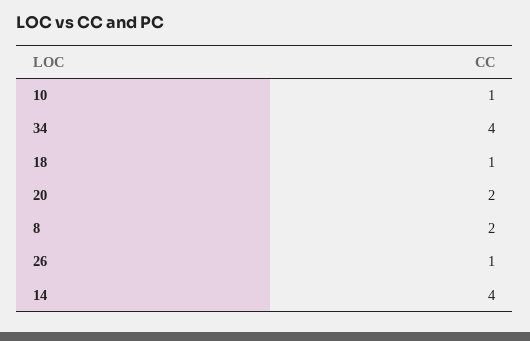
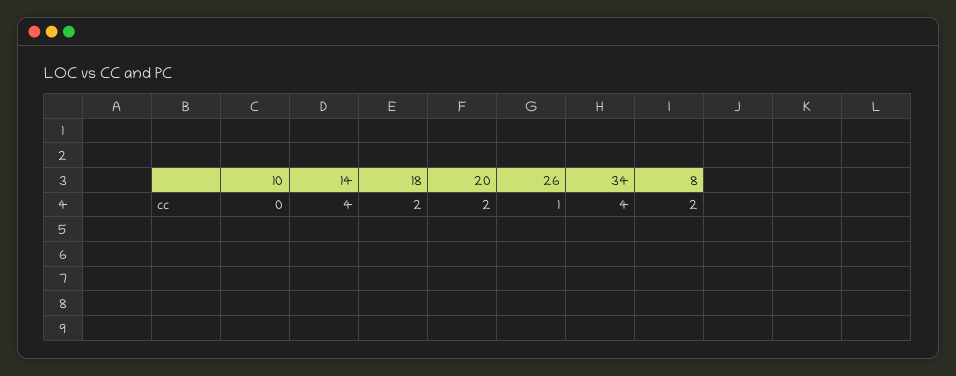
  {
-   "10": 1,
+   "10": 0,
    "34": 4,
-   "18": 1,
+   "18": 2,
    "20": 2,
    "8": 2,
    "26": 1,
    "14": 4
  }

